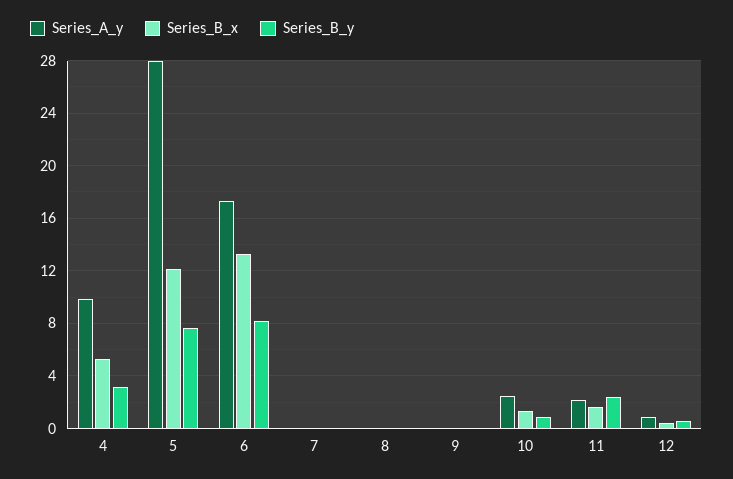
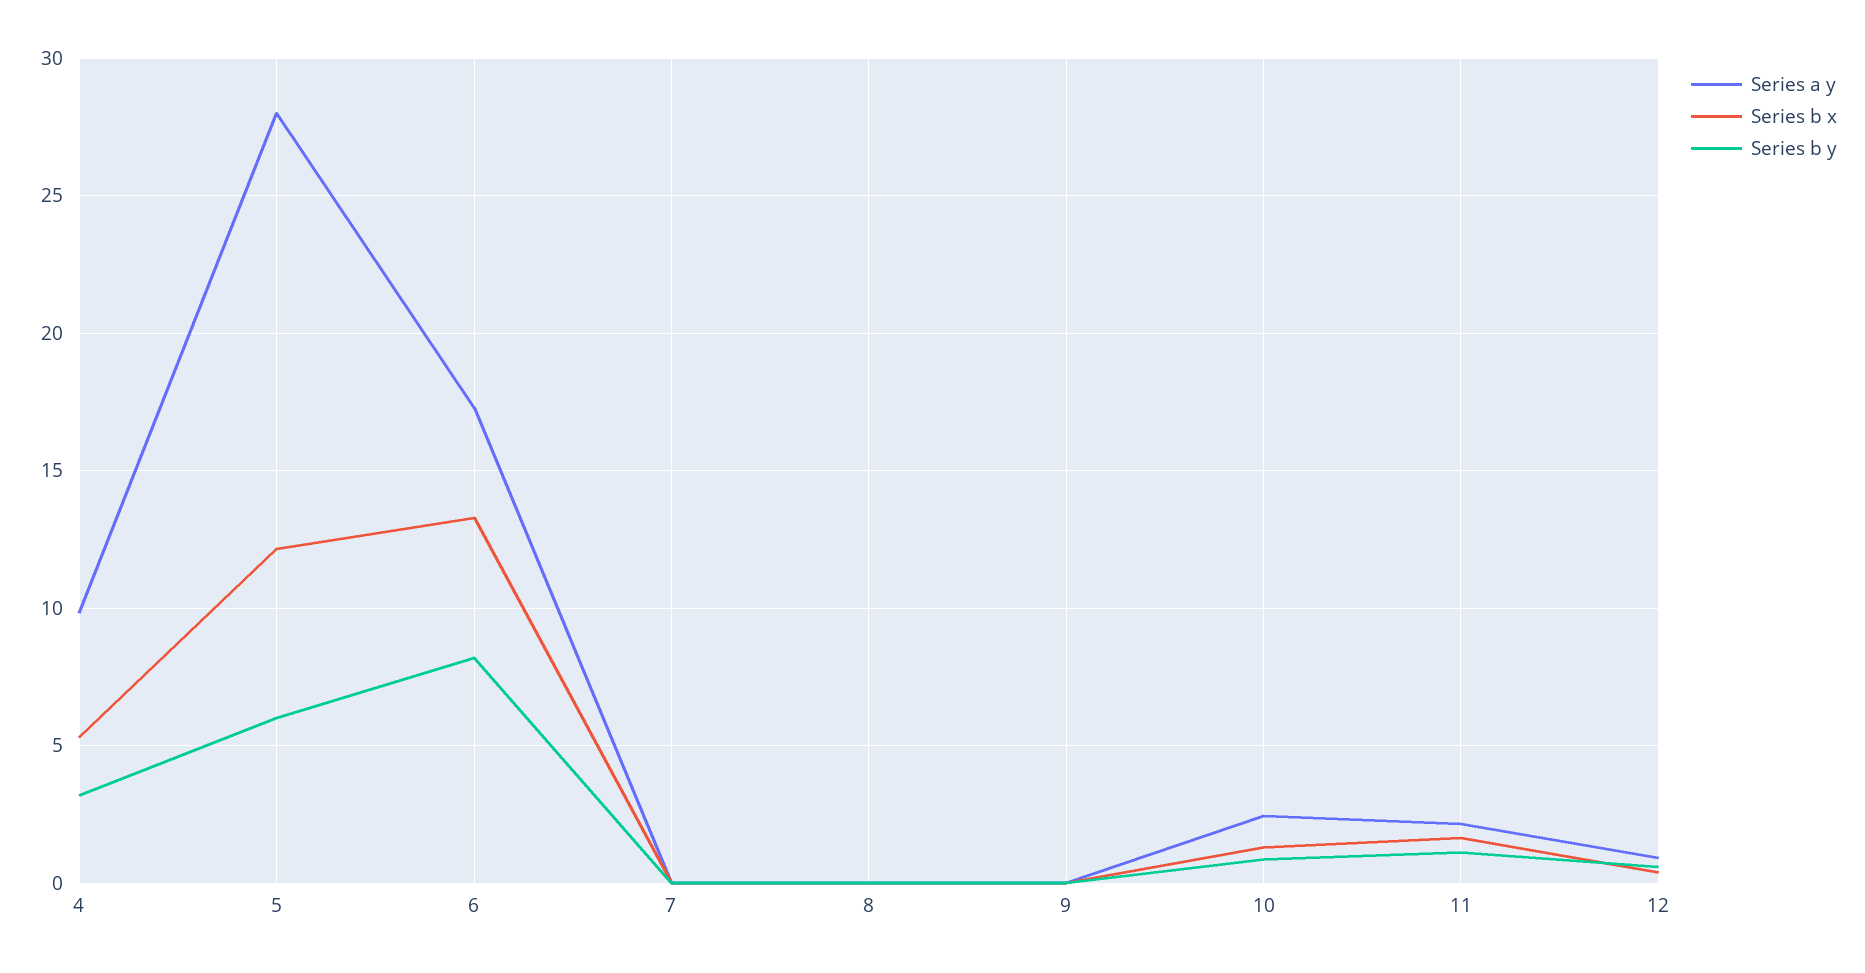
  {
    "Series_A_y": {
      "4": 10,
      "5": 28,
      "6": 17.5,
      "7": 0,
      "8": 0,
      "9": 0,
      "10": 2.5,
      "11": 2,
      "12": 1
    },
    "Series_B_x": {
      "4": 5.5,
      "5": 12,
      "6": 13.5,
      "7": 0,
      "8": 0,
      "9": 0,
      "10": 1.5,
      "11": 1.5,
      "12": 0.5
    },
    "Series_B_y": {
      "4": 3,
-     "5": 7.5,
+     "5": 6,
      "6": 8,
      "7": 0,
      "8": 0,
      "9": 0,
      "10": 1,
-     "11": 2.5,
+     "11": 1,
      "12": 0.5
    }
  }

